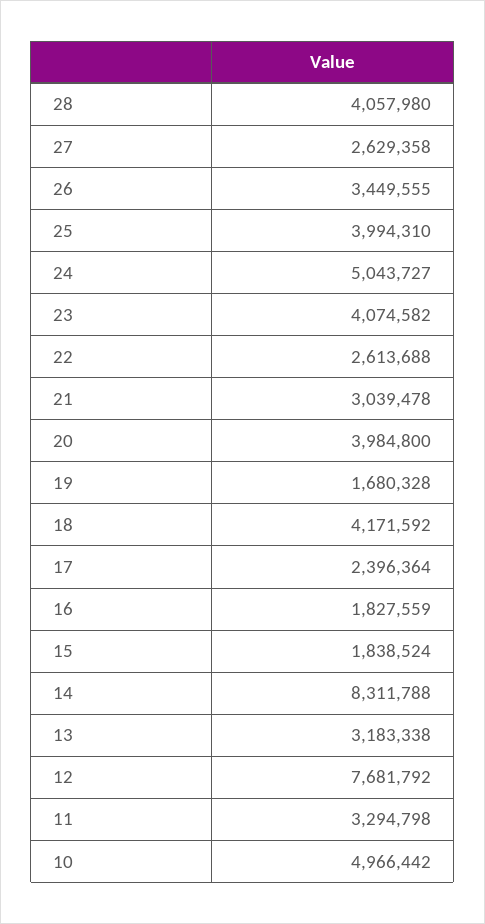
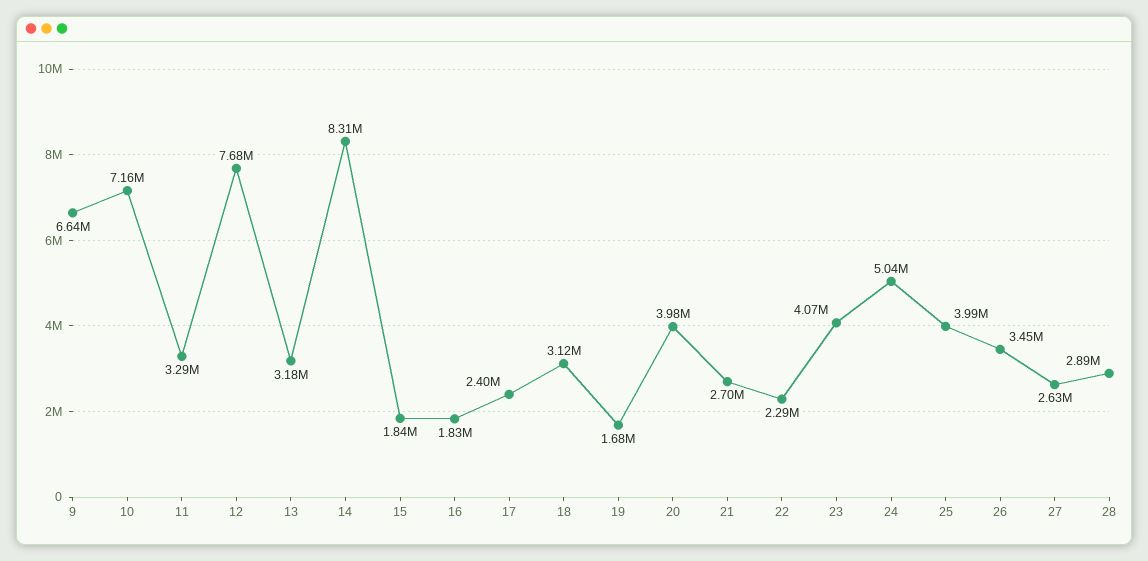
  {
-   "28": 4057980,
+   "28": 2890000,
    "27": 2629358,
    "26": 3449555,
    "25": 3994310,
    "24": 5043727,
    "23": 4074582,
-   "22": 2613688,
+   "22": 2290000,
-   "21": 3039478,
+   "21": 2700000,
    "20": 3984800,
    "19": 1680328,
-   "18": 4171592,
+   "18": 3120000,
    "17": 2396364,
    "16": 1827559,
    "15": 1838524,
    "14": 8311788,
    "13": 3183338,
    "12": 7681792,
    "11": 3294798,
-   "10": 4966442
+   "10": 7160000,
+   "9": 6640000
  }

